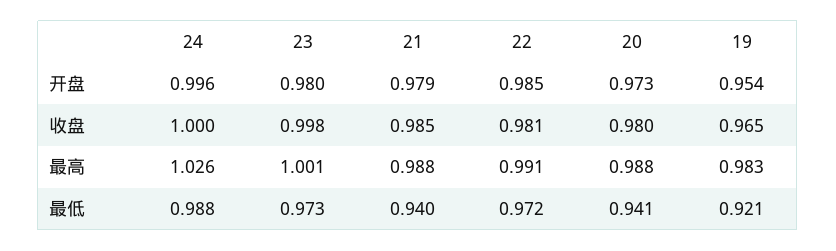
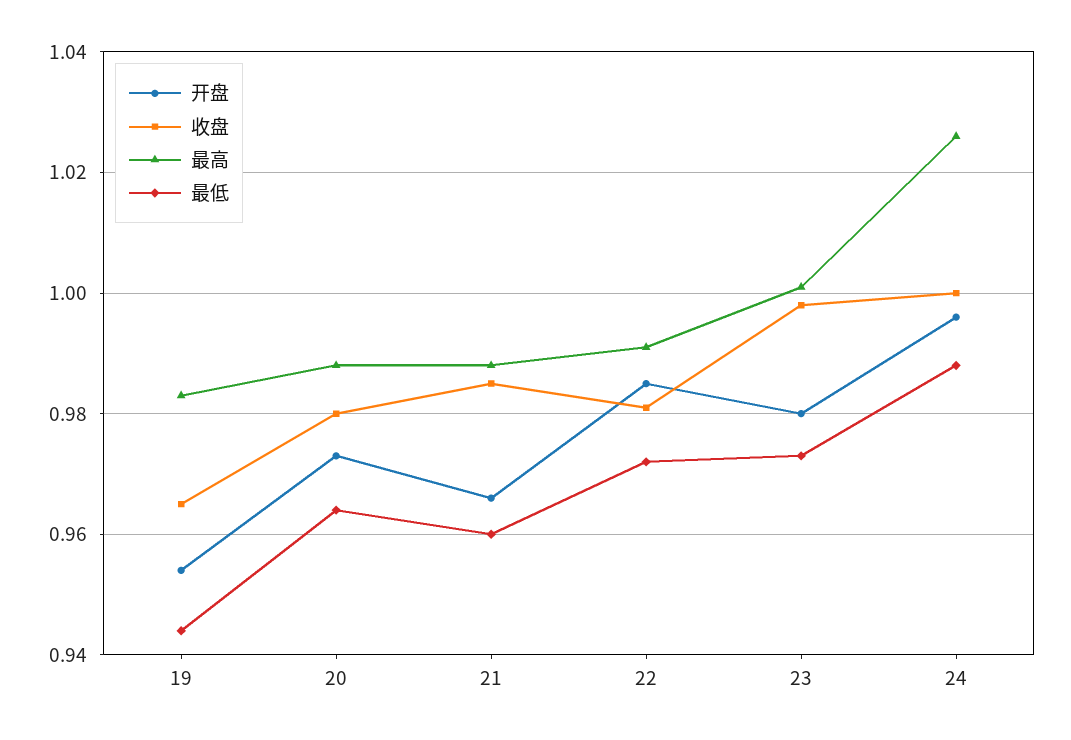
  {
    "开盘": {
      "24": 0.996,
      "23": 0.98,
-     "21": 0.979,
+     "21": 0.965,
      "22": 0.985,
      "20": 0.973,
      "19": 0.954
    },
    "收盘": {
      "24": 1,
      "23": 0.998,
      "21": 0.985,
      "22": 0.981,
      "20": 0.98,
      "19": 0.965
    },
    "最高": {
      "24": 1.026,
      "23": 1.001,
      "21": 0.988,
      "22": 0.991,
      "20": 0.988,
      "19": 0.983
    },
    "最低": {
      "24": 0.988,
      "23": 0.973,
-     "21": 0.94,
+     "21": 0.96,
      "22": 0.972,
-     "20": 0.941,
+     "20": 0.965,
-     "19": 0.921
+     "19": 0.945
    }
  }

